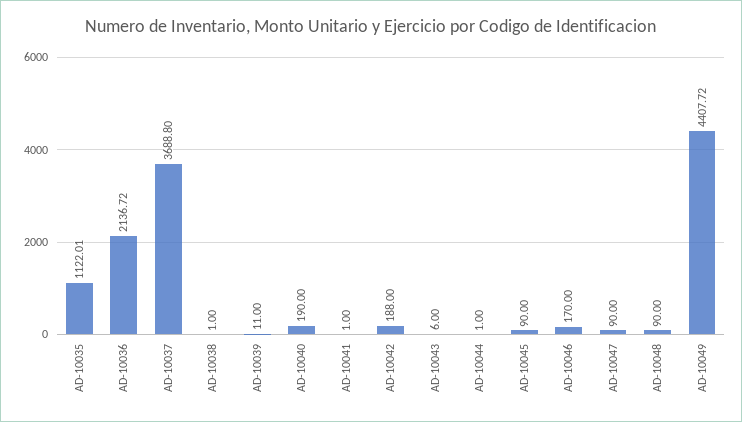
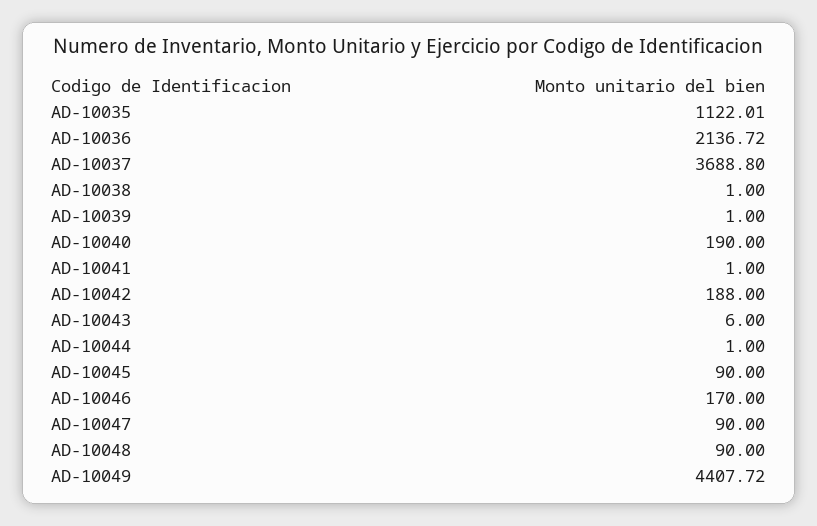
  {
    "AD-10035": 1122.01,
    "AD-10036": 2136.72,
    "AD-10037": 3688.8,
    "AD-10038": 1,
-   "AD-10039": 11,
+   "AD-10039": 1,
    "AD-10040": 190,
    "AD-10041": 1,
    "AD-10042": 188,
    "AD-10043": 6,
    "AD-10044": 1,
    "AD-10045": 90,
    "AD-10046": 170,
    "AD-10047": 90,
    "AD-10048": 90,
    "AD-10049": 4407.72
  }

